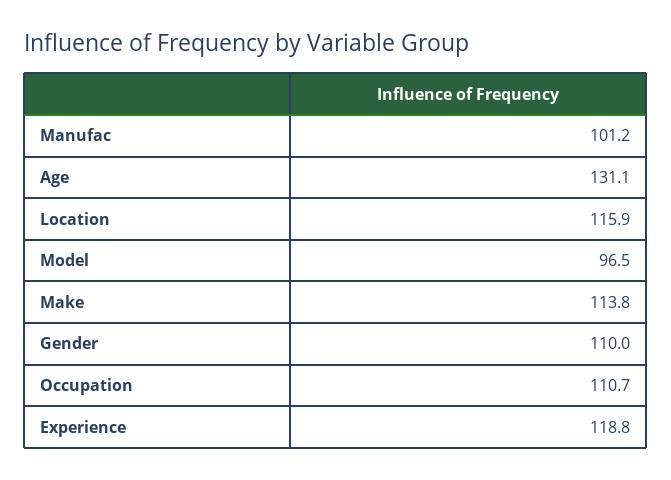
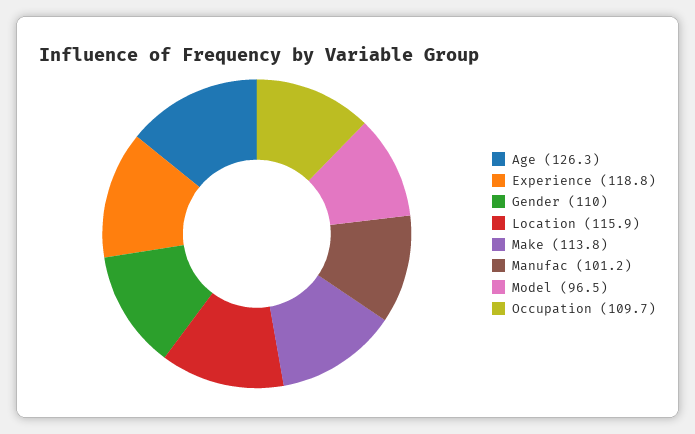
  {
    "Manufac": 101.2,
-   "Age": 131.1,
+   "Age": 126.3,
    "Location": 115.9,
    "Model": 96.5,
    "Make": 113.8,
    "Gender": 110,
-   "Occupation": 110.7,
+   "Occupation": 109.7,
    "Experience": 118.8
  }

